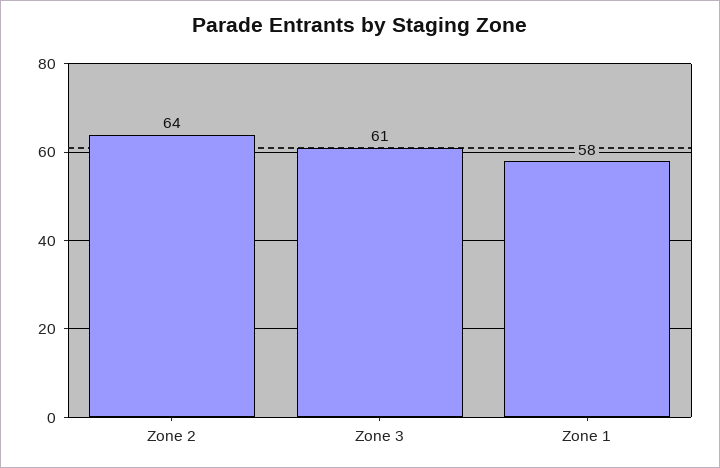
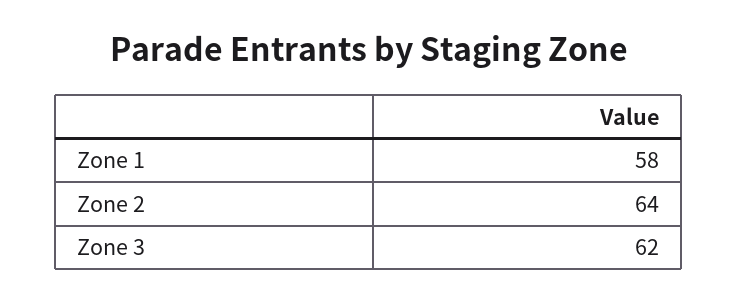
  {
    "Zone 2": 64,
-   "Zone 3": 61,
+   "Zone 3": 62,
    "Zone 1": 58
  }

